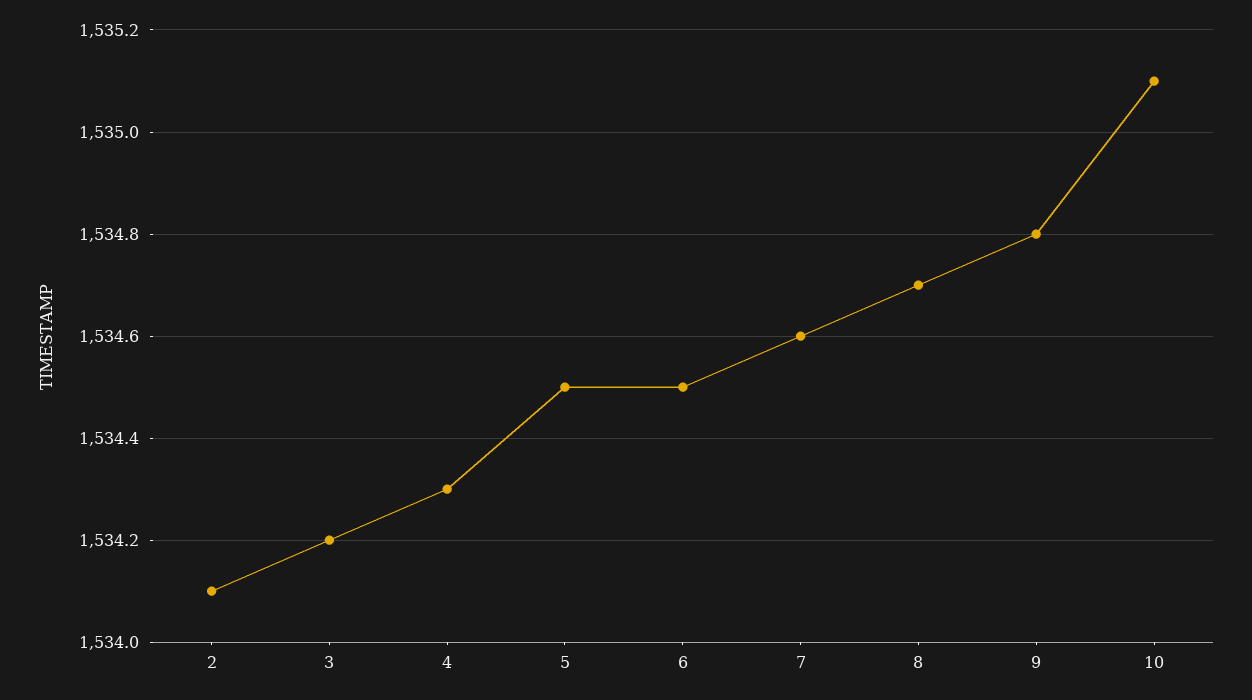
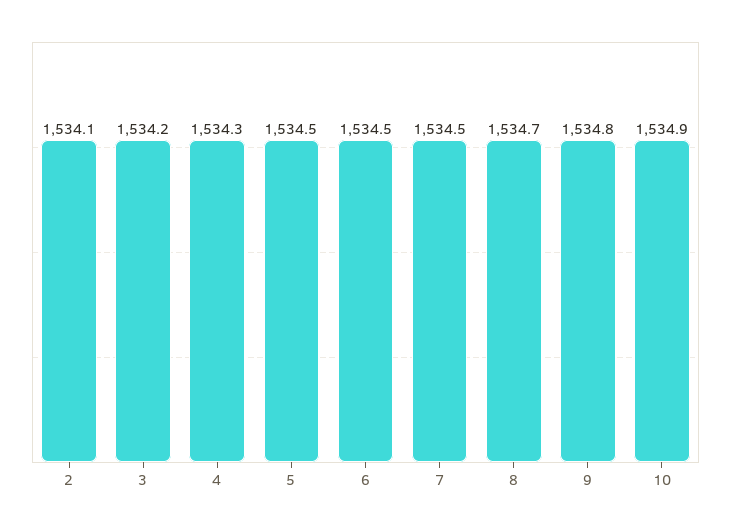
  {
    "2": 1534.1,
    "3": 1534.2,
    "4": 1534.3,
    "5": 1534.5,
    "6": 1534.5,
-   "7": 1534.6,
+   "7": 1534.5,
    "8": 1534.7,
    "9": 1534.8,
-   "10": 1535.1
+   "10": 1534.9
  }

